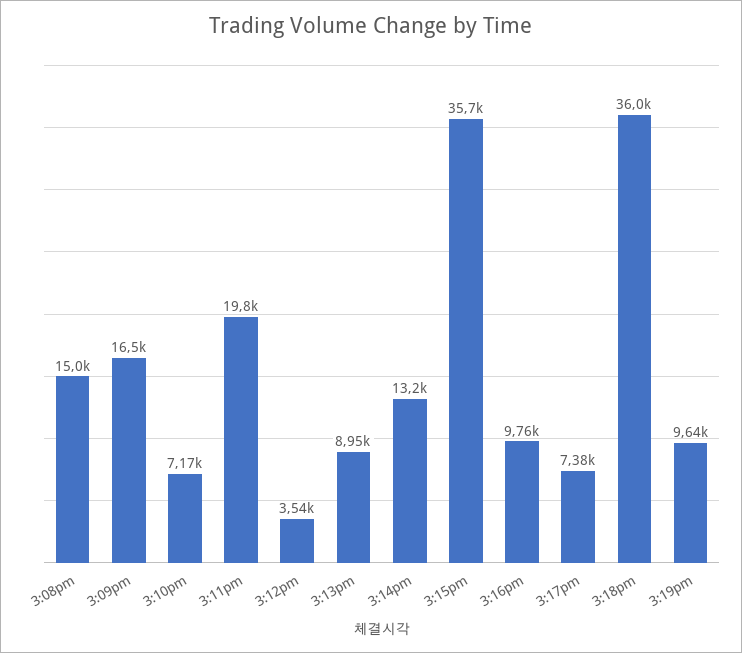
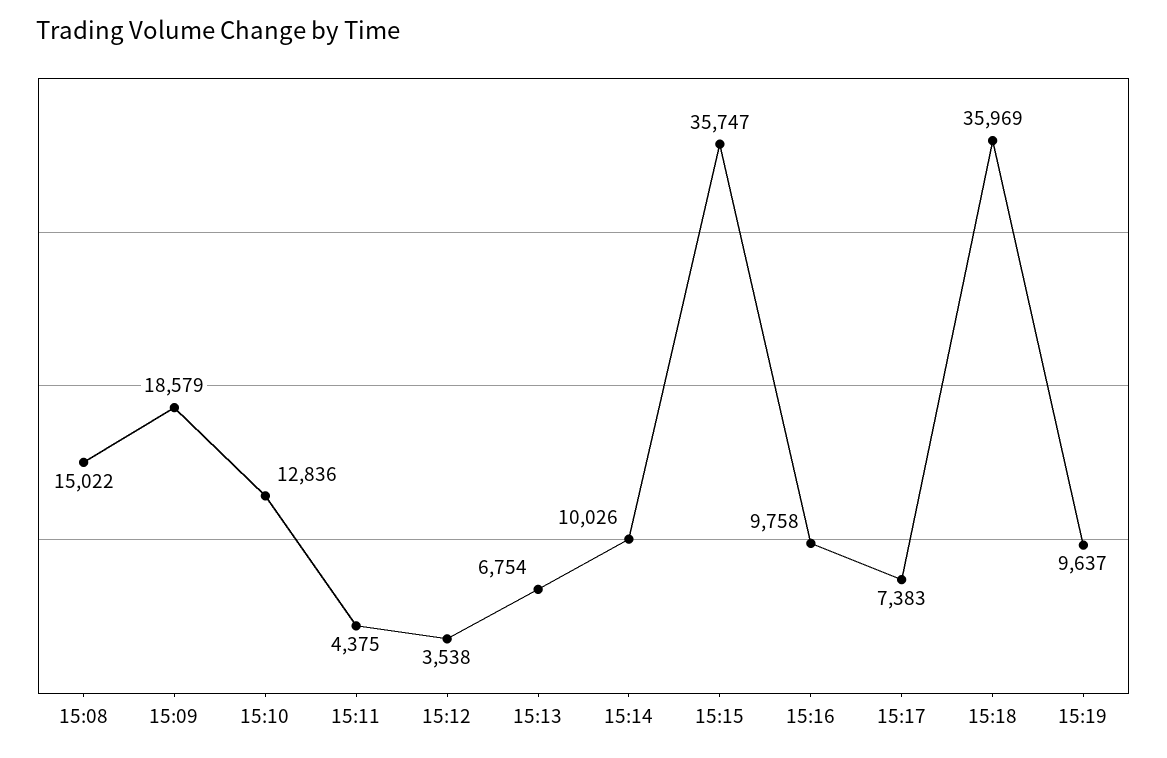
  {
    "3:08pm": 15022,
-   "3:09pm": 16500,
+   "3:09pm": 18579,
-   "3:10pm": 7170,
+   "3:10pm": 12836,
-   "3:11pm": 19800,
+   "3:11pm": 4375,
    "3:12pm": 3538,
-   "3:13pm": 8950,
+   "3:13pm": 6754,
-   "3:14pm": 13200,
+   "3:14pm": 10026,
    "3:15pm": 35747,
    "3:16pm": 9758,
    "3:17pm": 7383,
    "3:18pm": 35969,
    "3:19pm": 9637
  }

